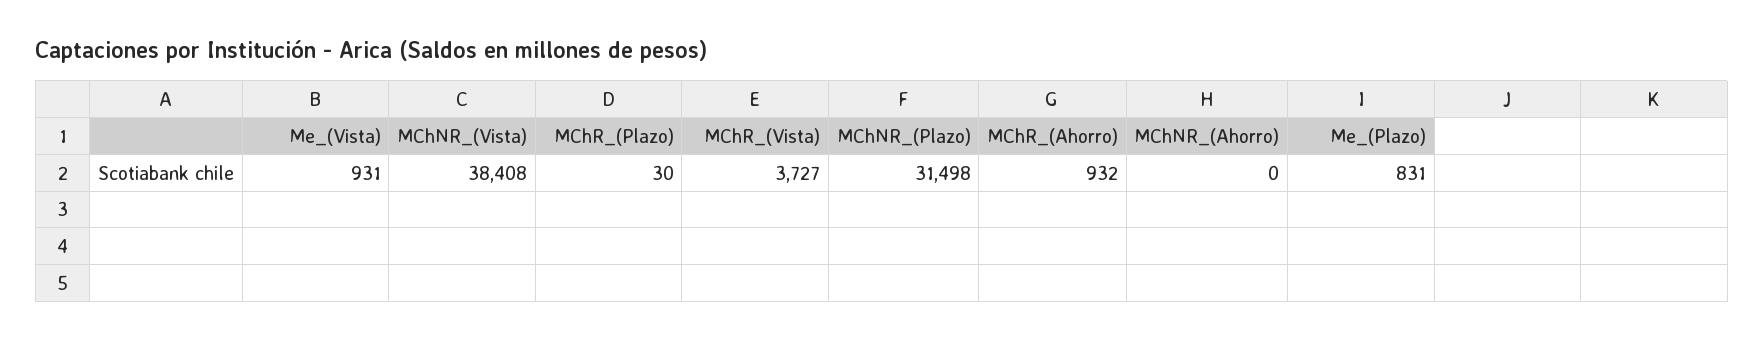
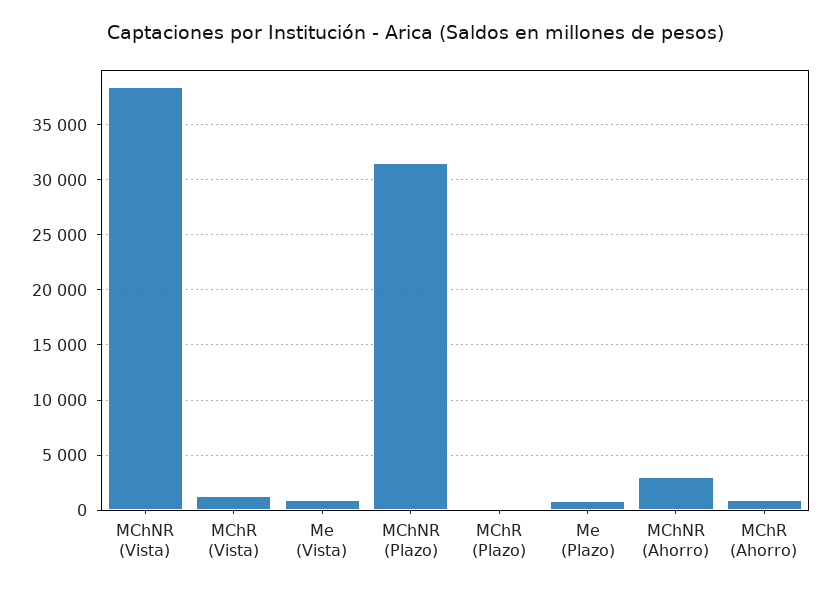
  {
    "Me_(Vista)": 931,
    "MChNR_(Vista)": 38408,
    "MChR_(Plazo)": 30,
-   "MChR_(Vista)": 3727,
+   "MChR_(Vista)": 1000,
    "MChNR_(Plazo)": 31498,
    "MChR_(Ahorro)": 932,
-   "MChNR_(Ahorro)": 0,
+   "MChNR_(Ahorro)": 3000,
    "Me_(Plazo)": 831
  }

